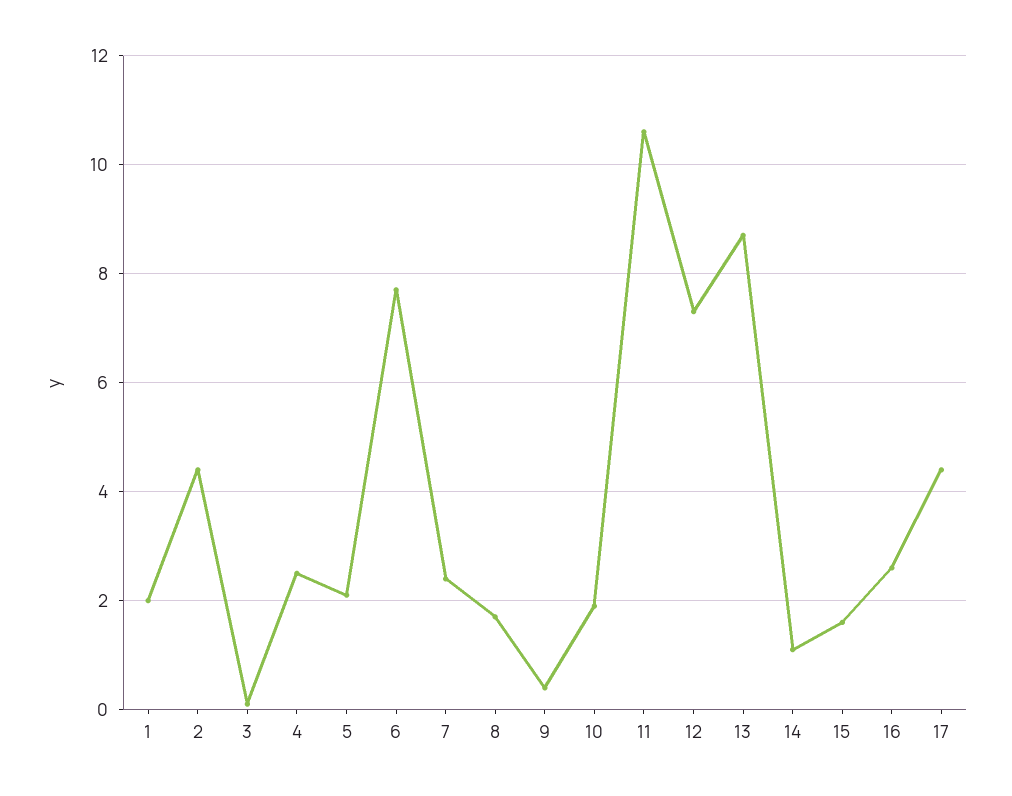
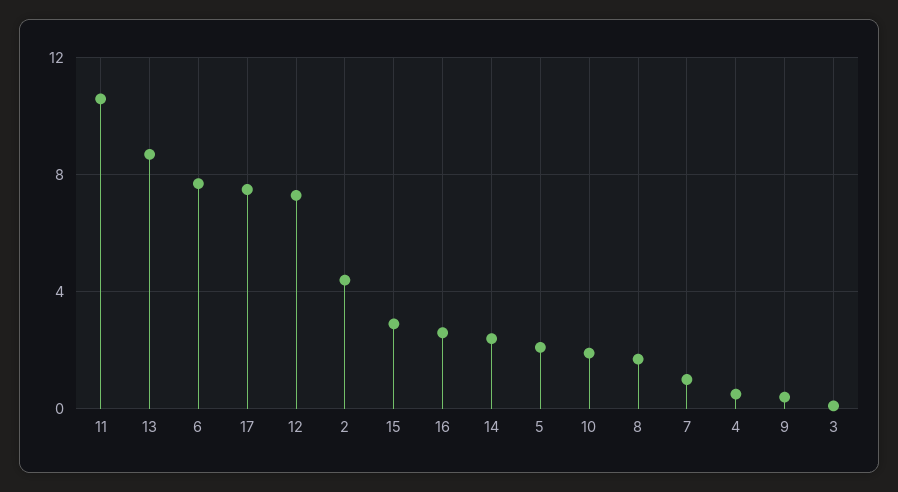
  {
-   "1": 2,
    "2": 4.5,
    "3": 0,
-   "4": 2.5,
+   "4": 0.5,
    "5": 2,
    "6": 7.5,
-   "7": 2.5,
+   "7": 1,
    "8": 1.5,
    "9": 0.5,
    "10": 2,
    "11": 10.5,
    "12": 7.5,
    "13": 8.5,
-   "14": 1,
+   "14": 2.5,
-   "15": 1.5,
+   "15": 3,
    "16": 2.5,
-   "17": 4.5
+   "17": 7.5
  }

